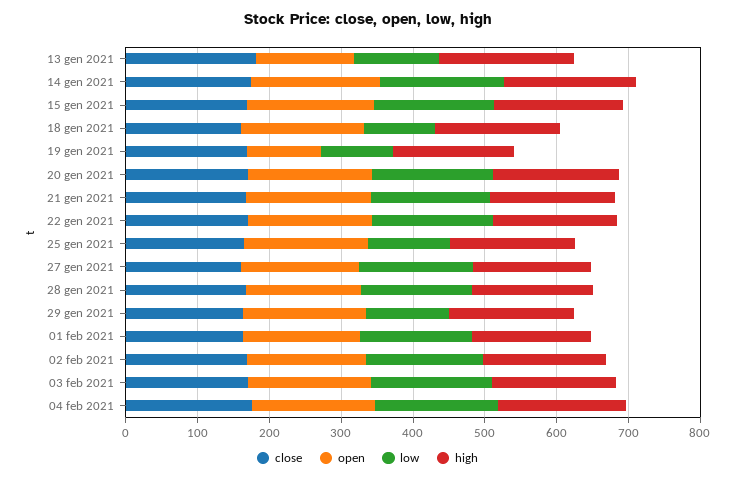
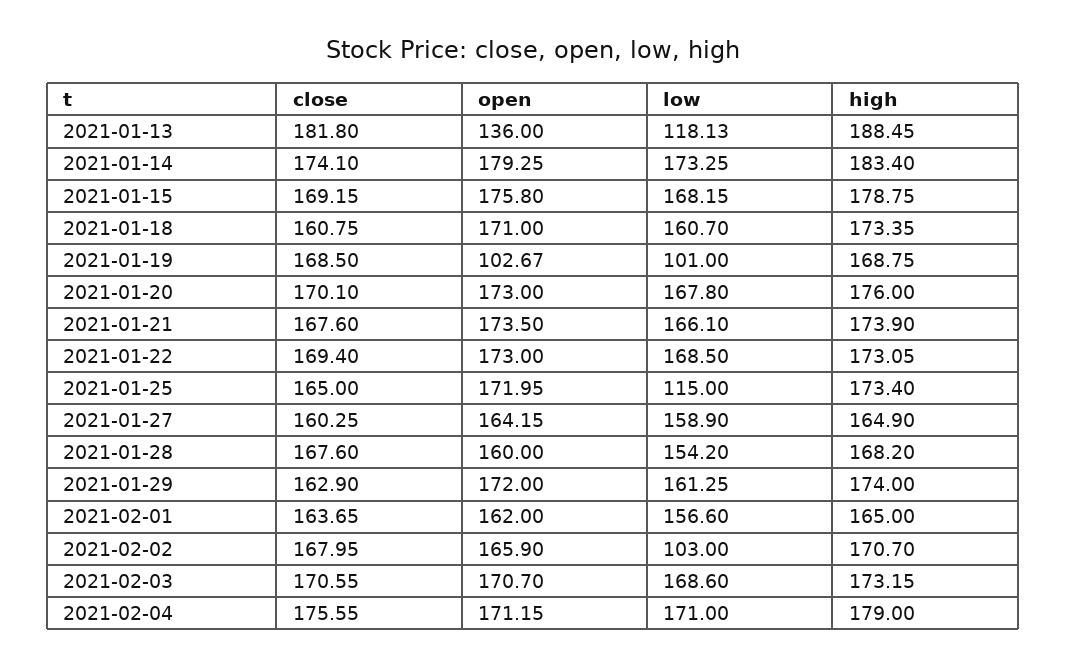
  {
    "close": {
      "13 gen 2021": 181.8,
      "14 gen 2021": 174.1,
      "15 gen 2021": 169.15,
      "18 gen 2021": 160.75,
      "19 gen 2021": 168.5,
      "20 gen 2021": 170.1,
      "21 gen 2021": 167.6,
      "22 gen 2021": 169.4,
      "25 gen 2021": 165,
      "27 gen 2021": 160.25,
      "28 gen 2021": 167.6,
      "29 gen 2021": 162.9,
      "01 feb 2021": 163.65,
      "02 feb 2021": 167.95,
      "03 feb 2021": 170.55,
      "04 feb 2021": 175.55
    },
    "open": {
      "13 gen 2021": 136,
      "14 gen 2021": 179.25,
      "15 gen 2021": 175.8,
      "18 gen 2021": 171,
      "19 gen 2021": 102.67,
      "20 gen 2021": 173,
      "21 gen 2021": 173.5,
      "22 gen 2021": 173,
      "25 gen 2021": 171.95,
      "27 gen 2021": 164.15,
      "28 gen 2021": 160,
      "29 gen 2021": 172,
      "01 feb 2021": 162,
      "02 feb 2021": 165.9,
      "03 feb 2021": 170.7,
      "04 feb 2021": 171.15
    },
    "low": {
      "13 gen 2021": 118.13,
      "14 gen 2021": 173.25,
      "15 gen 2021": 168.15,
-     "18 gen 2021": 100,
+     "18 gen 2021": 160.7,
      "19 gen 2021": 101,
      "20 gen 2021": 167.8,
      "21 gen 2021": 166.1,
      "22 gen 2021": 168.5,
      "25 gen 2021": 115,
      "27 gen 2021": 158.9,
      "28 gen 2021": 154.2,
-     "29 gen 2021": 120,
+     "29 gen 2021": 161.25,
      "01 feb 2021": 156.6,
-     "02 feb 2021": 160,
+     "02 feb 2021": 103,
      "03 feb 2021": 168.6,
      "04 feb 2021": 171
    },
    "high": {
      "13 gen 2021": 188.45,
      "14 gen 2021": 183.4,
      "15 gen 2021": 178.75,
      "18 gen 2021": 173.35,
      "19 gen 2021": 168.75,
      "20 gen 2021": 176,
      "21 gen 2021": 173.9,
      "22 gen 2021": 173.05,
      "25 gen 2021": 173.4,
      "27 gen 2021": 164.9,
      "28 gen 2021": 168.2,
      "29 gen 2021": 174,
      "01 feb 2021": 165,
      "02 feb 2021": 170.7,
      "03 feb 2021": 173.15,
      "04 feb 2021": 179
    }
  }

